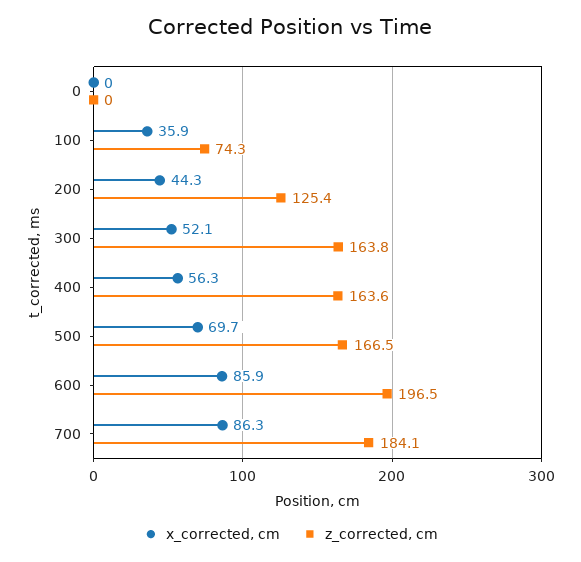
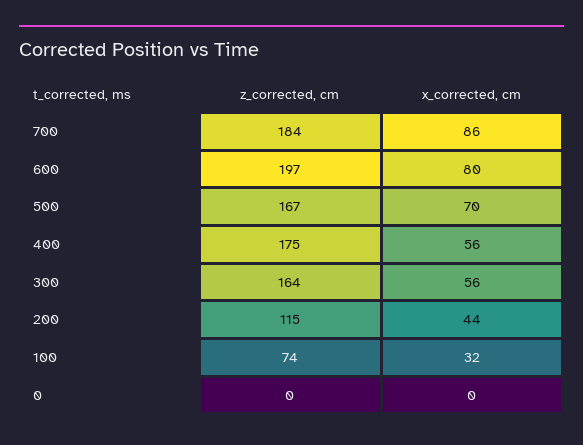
  {
    "x_corrected, cm": {
      "0": 0,
-     "100": 35.9,
+     "100": 32,
      "200": 44.3,
-     "300": 52.1,
+     "300": 56,
      "400": 56.3,
      "500": 69.7,
-     "600": 85.9,
+     "600": 80,
      "700": 86.3
    },
    "z_corrected, cm": {
      "0": 0,
      "100": 74.3,
-     "200": 125.4,
+     "200": 115,
      "300": 163.8,
-     "400": 163.6,
+     "400": 175,
      "500": 166.5,
      "600": 196.5,
      "700": 184.1
    }
  }

